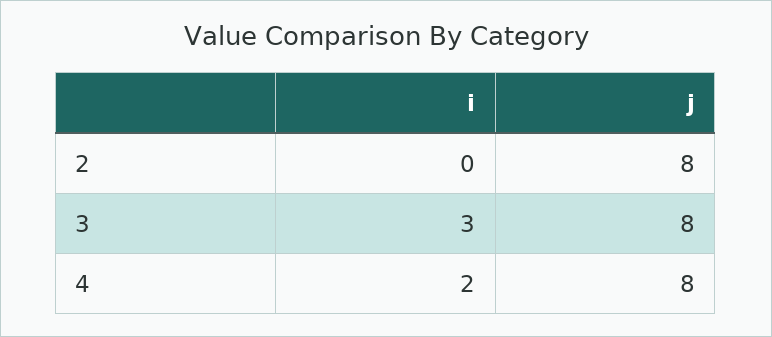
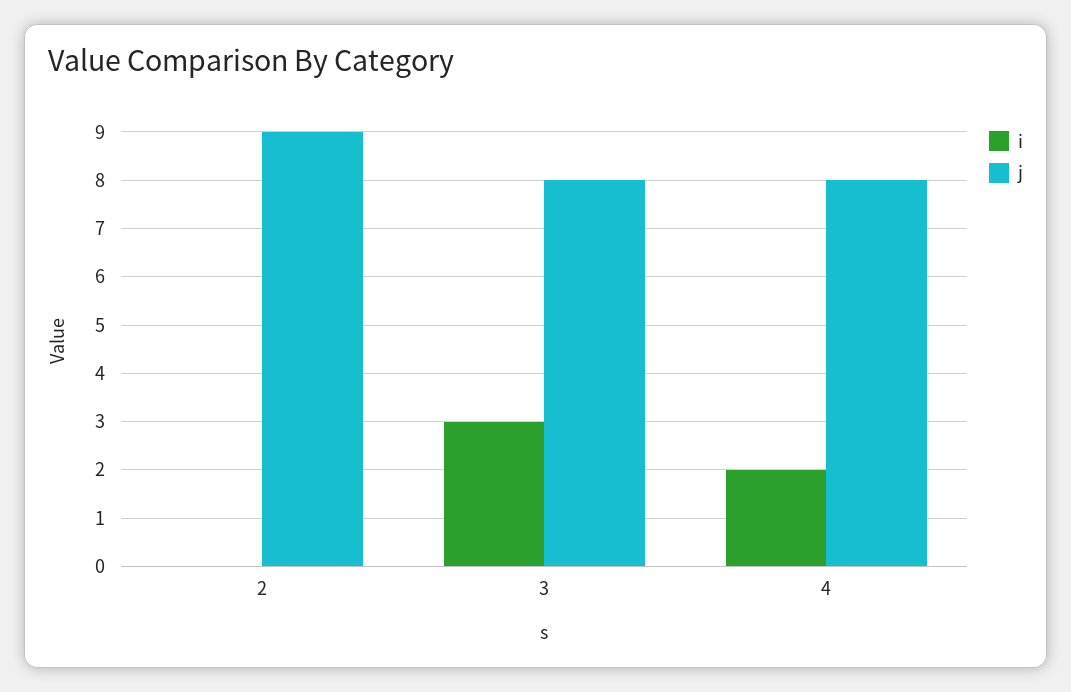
  {
    "i": {
      "2": 0,
      "3": 3,
      "4": 2
    },
    "j": {
-     "2": 8,
+     "2": 9,
      "3": 8,
      "4": 8
    }
  }

